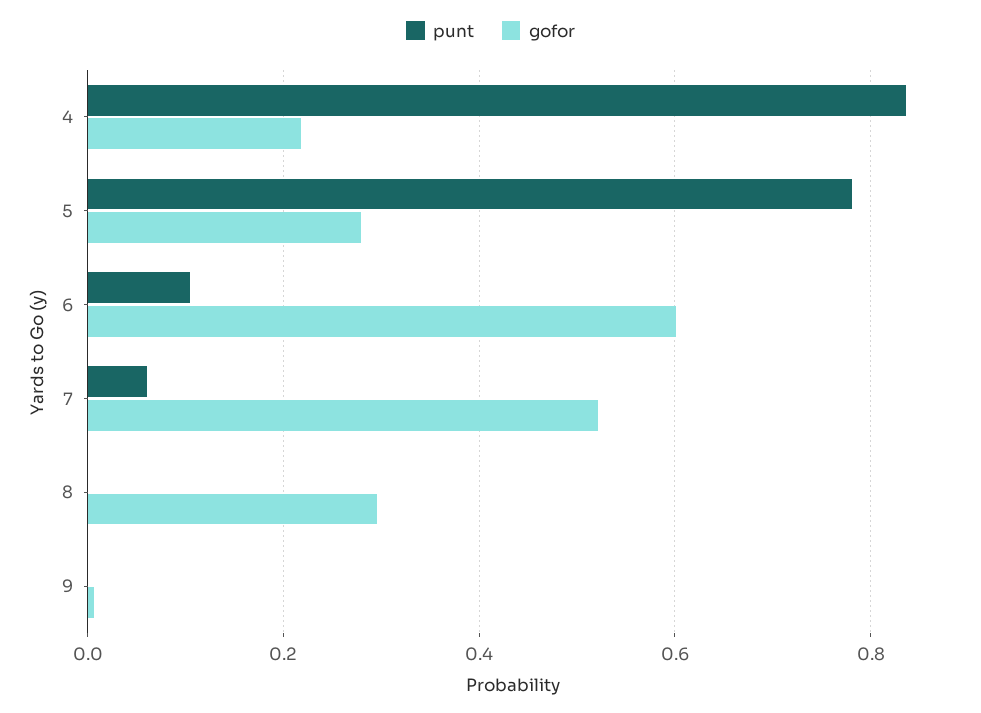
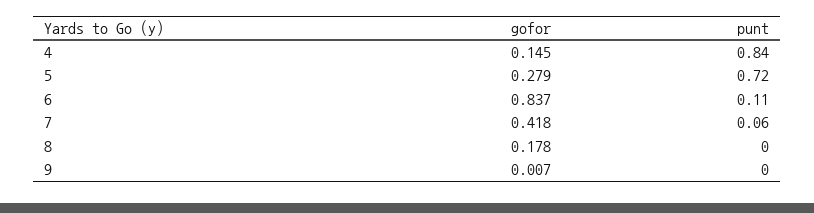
  {
    "punt": {
      "4": 0.84,
-     "5": 0.78,
+     "5": 0.72,
      "6": 0.11,
      "7": 0.06,
      "8": 0,
      "9": 0
    },
    "gofor": {
-     "4": 0.22,
+     "4": 0.145,
      "5": 0.279,
-     "6": 0.6,
+     "6": 0.837,
-     "7": 0.52,
+     "7": 0.418,
-     "8": 0.3,
+     "8": 0.178,
      "9": 0.007
    }
  }

